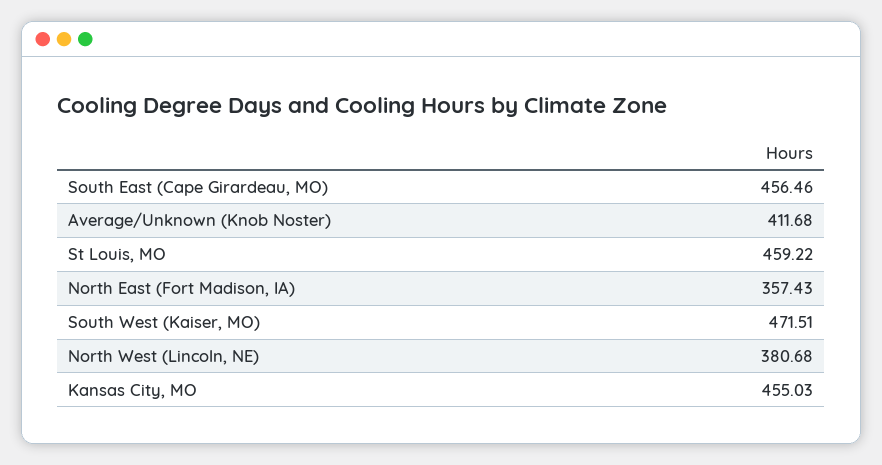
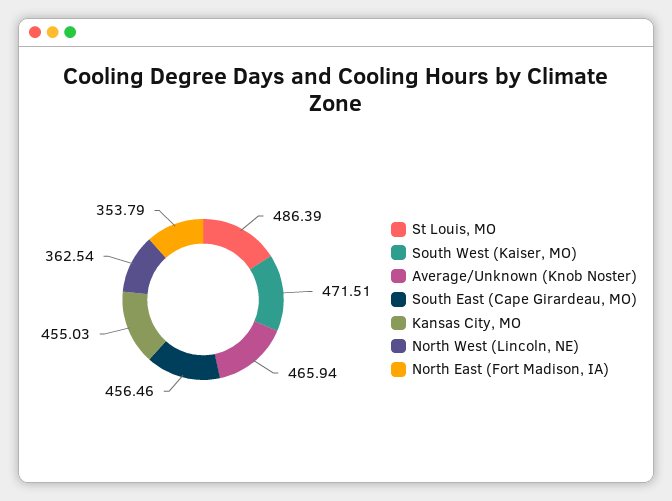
  {
    "South East (Cape Girardeau, MO)": 456.46,
-   "Average/Unknown (Knob Noster)": 411.68,
+   "Average/Unknown (Knob Noster)": 465.94,
-   "St Louis, MO": 459.22,
+   "St Louis, MO": 486.39,
-   "North East (Fort Madison, IA)": 357.43,
+   "North East (Fort Madison, IA)": 353.79,
    "South West (Kaiser, MO)": 471.51,
-   "North West (Lincoln, NE)": 380.68,
+   "North West (Lincoln, NE)": 362.54,
    "Kansas City, MO": 455.03
  }

